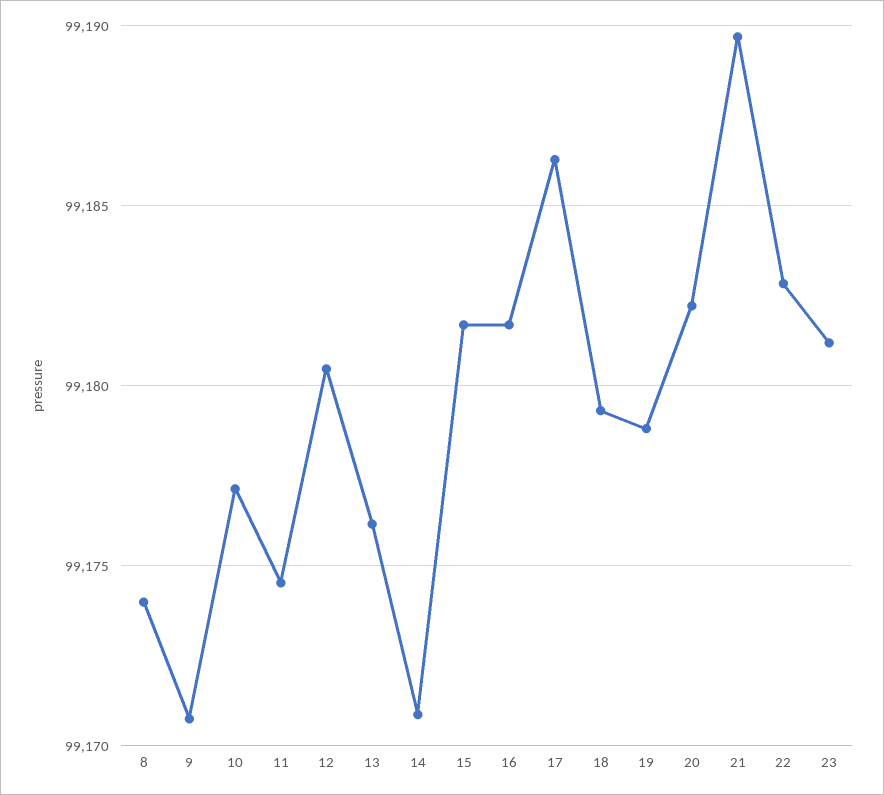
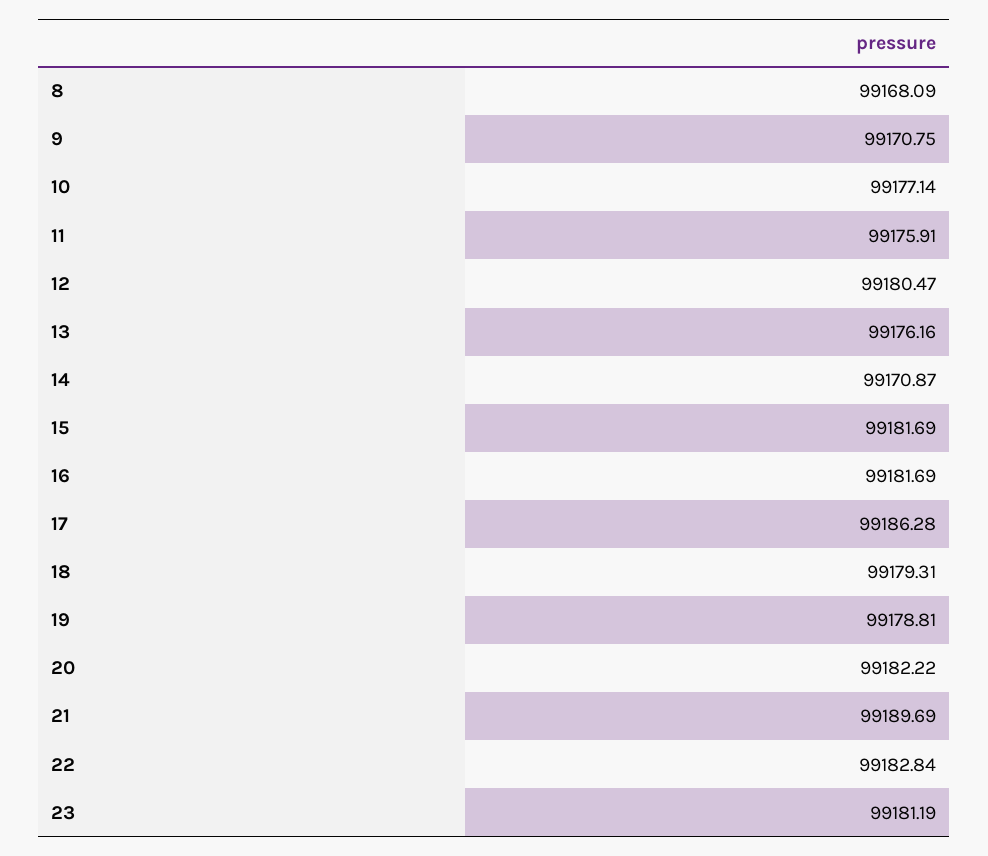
  {
-   "8": 99174,
+   "8": 99168.09,
    "9": 99170.75,
    "10": 99177.14,
-   "11": 99174.5,
+   "11": 99175.91,
    "12": 99180.47,
    "13": 99176.16,
    "14": 99170.87,
    "15": 99181.69,
    "16": 99181.69,
    "17": 99186.28,
    "18": 99179.31,
    "19": 99178.81,
    "20": 99182.22,
    "21": 99189.69,
    "22": 99182.84,
    "23": 99181.19
  }

